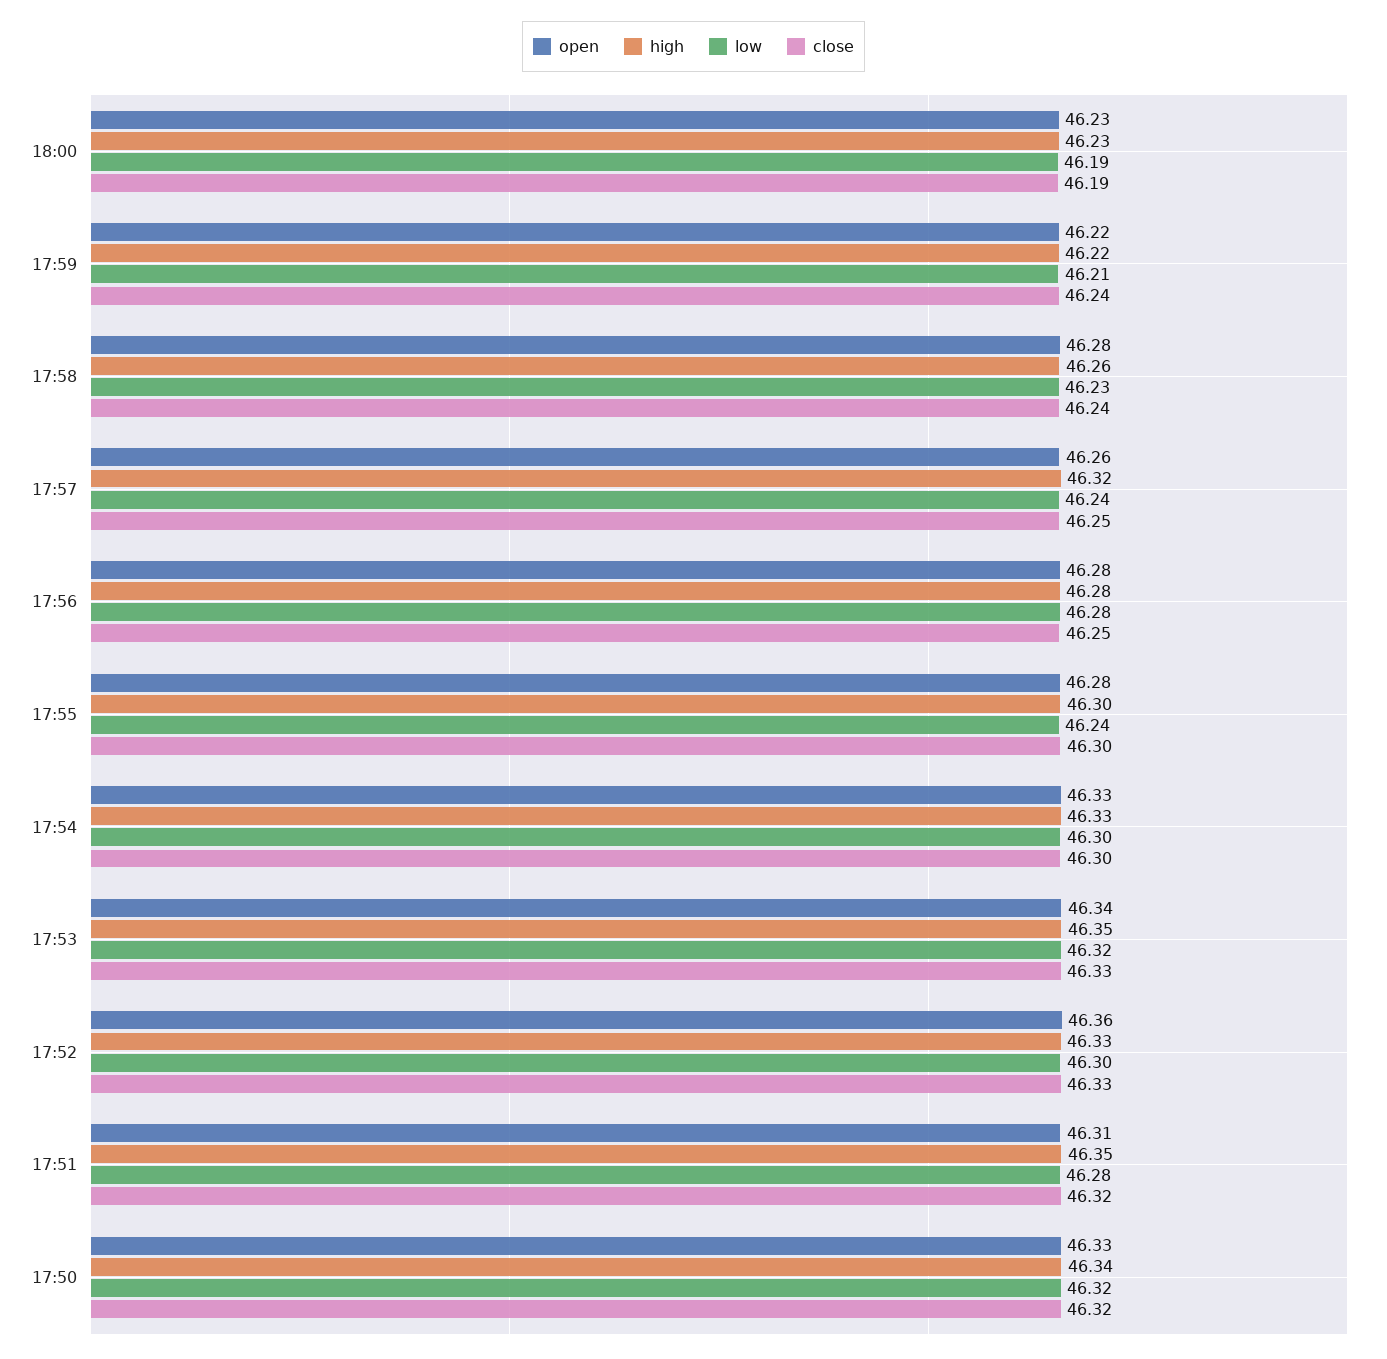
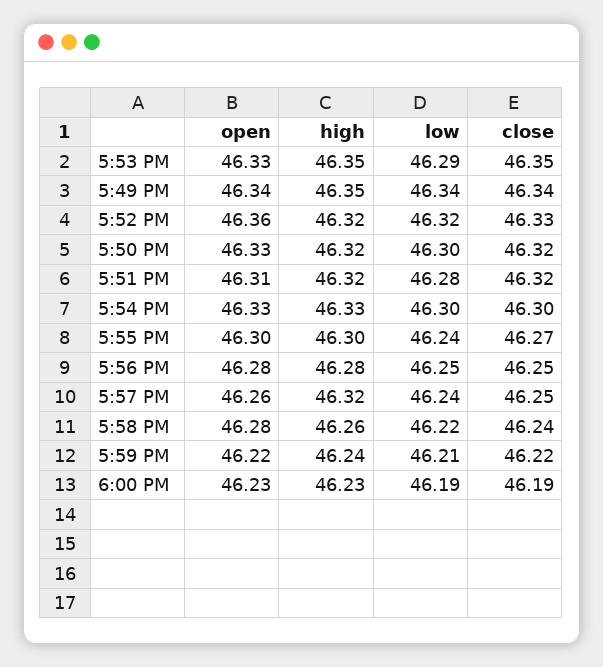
  {
    "open": {
      "18:00": 46.23,
      "17:59": 46.22,
      "17:58": 46.28,
      "17:57": 46.26,
      "17:56": 46.28,
-     "17:55": 46.28,
+     "17:55": 46.3,
      "17:54": 46.33,
-     "17:53": 46.34,
+     "17:53": 46.33,
      "17:52": 46.36,
      "17:51": 46.31,
-     "17:50": 46.33
+     "17:50": 46.33,
+     "5:49 PM": 46.34
    },
    "high": {
      "18:00": 46.23,
-     "17:59": 46.22,
+     "17:59": 46.24,
      "17:58": 46.26,
      "17:57": 46.32,
      "17:56": 46.28,
      "17:55": 46.3,
      "17:54": 46.33,
      "17:53": 46.35,
-     "17:52": 46.33,
+     "17:52": 46.32,
-     "17:51": 46.35,
+     "17:51": 46.32,
-     "17:50": 46.34
+     "17:50": 46.32,
+     "5:49 PM": 46.35
    },
    "low": {
      "18:00": 46.19,
      "17:59": 46.21,
-     "17:58": 46.23,
+     "17:58": 46.22,
      "17:57": 46.24,
-     "17:56": 46.28,
+     "17:56": 46.25,
      "17:55": 46.24,
      "17:54": 46.3,
-     "17:53": 46.32,
+     "17:53": 46.29,
-     "17:52": 46.3,
+     "17:52": 46.32,
      "17:51": 46.28,
-     "17:50": 46.32
+     "17:50": 46.3,
+     "5:49 PM": 46.34
    },
    "close": {
      "18:00": 46.19,
-     "17:59": 46.24,
+     "17:59": 46.22,
      "17:58": 46.24,
      "17:57": 46.25,
      "17:56": 46.25,
-     "17:55": 46.3,
+     "17:55": 46.27,
      "17:54": 46.3,
-     "17:53": 46.33,
+     "17:53": 46.35,
      "17:52": 46.33,
      "17:51": 46.32,
-     "17:50": 46.32
+     "17:50": 46.32,
+     "5:49 PM": 46.34
    }
  }

